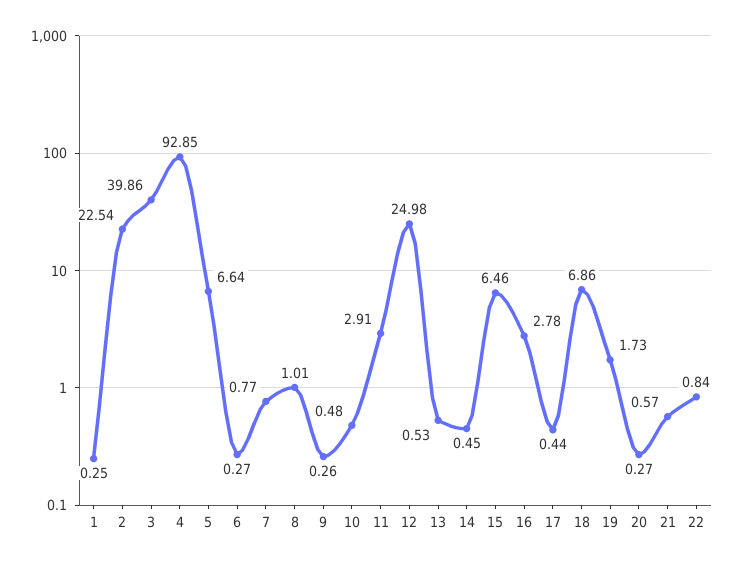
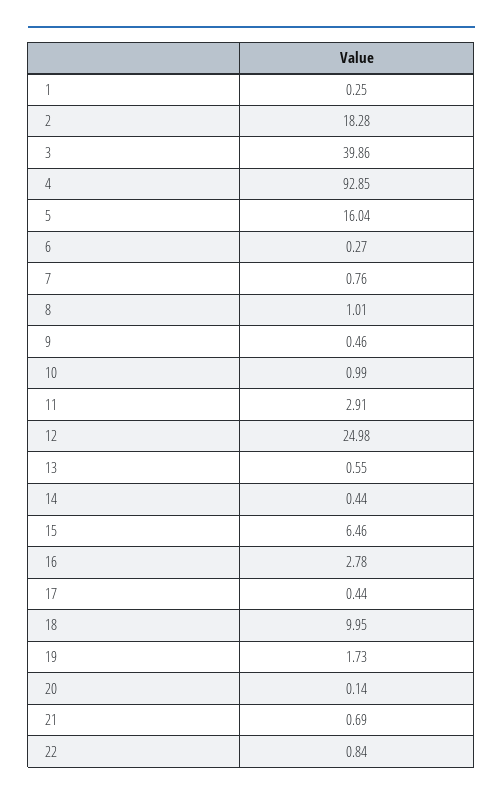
  {
    "1": 0.25,
-   "2": 22.54,
+   "2": 18.28,
    "3": 39.86,
    "4": 92.85,
-   "5": 6.64,
+   "5": 16.04,
    "6": 0.27,
-   "7": 0.77,
+   "7": 0.76,
    "8": 1.01,
-   "9": 0.26,
+   "9": 0.46,
-   "10": 0.48,
+   "10": 0.99,
    "11": 2.91,
    "12": 24.98,
-   "13": 0.53,
+   "13": 0.55,
-   "14": 0.45,
+   "14": 0.44,
    "15": 6.46,
    "16": 2.78,
    "17": 0.44,
-   "18": 6.86,
+   "18": 9.95,
    "19": 1.73,
-   "20": 0.27,
+   "20": 0.14,
-   "21": 0.57,
+   "21": 0.69,
    "22": 0.84
  }

